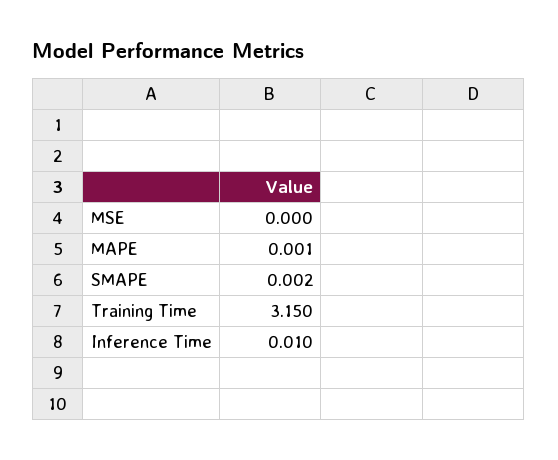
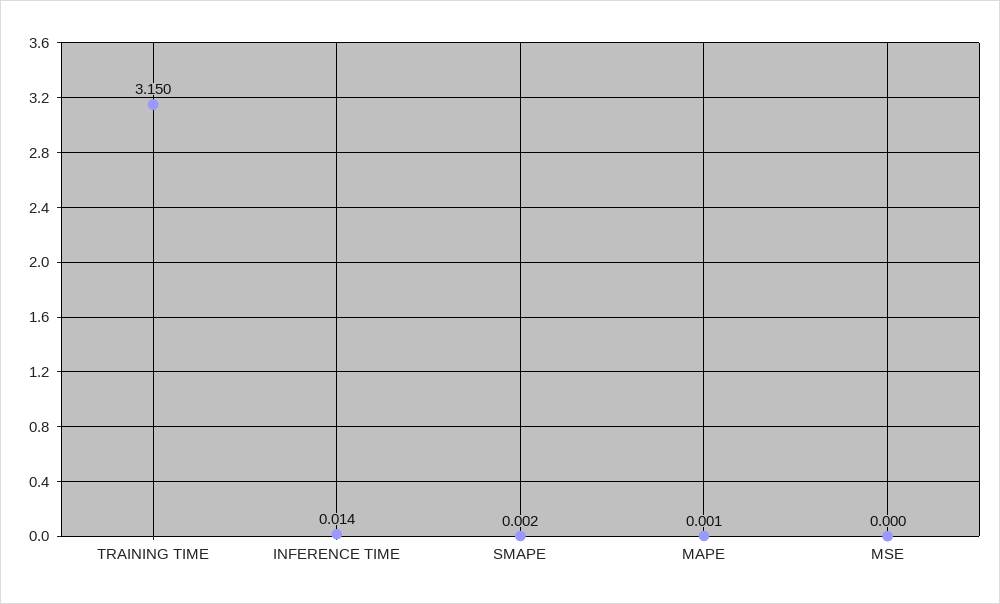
  {
    "MSE": 0,
    "MAPE": 0.001,
    "SMAPE": 0.002,
    "Training Time": 3.15,
-   "Inference Time": 0.01
+   "Inference Time": 0.014
  }

